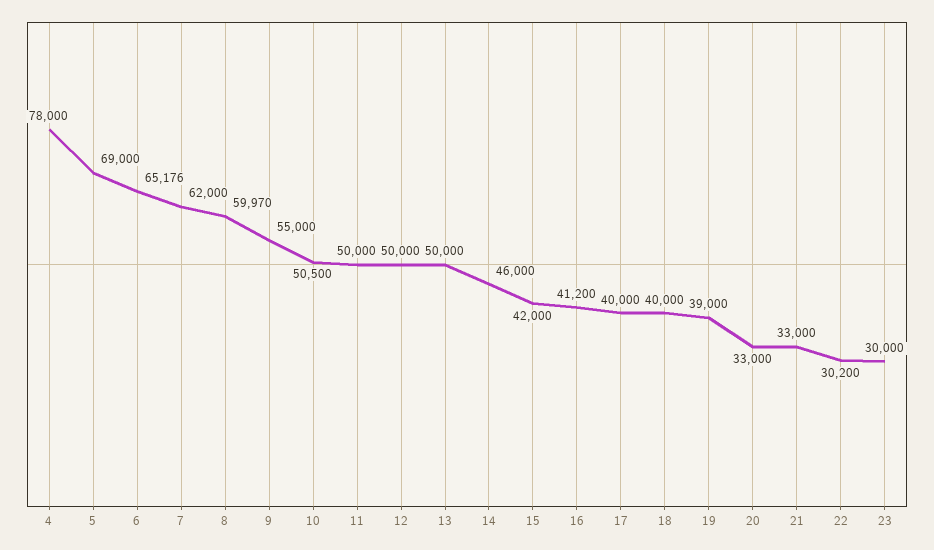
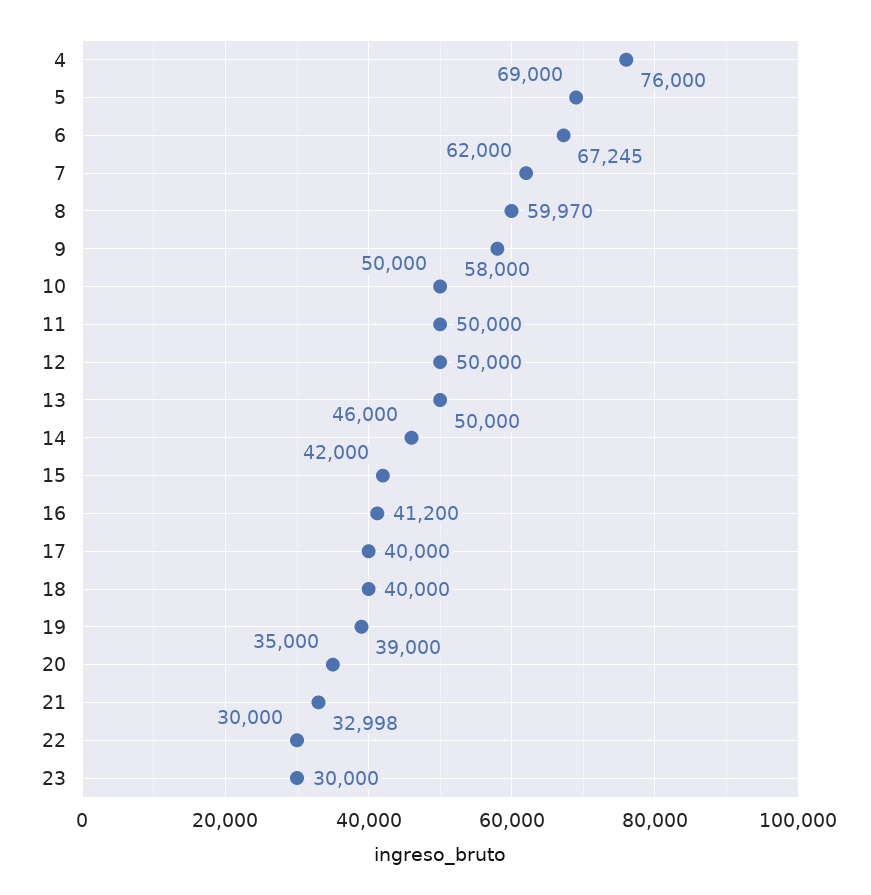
  {
-   "4": 78000,
+   "4": 76000,
    "5": 69000,
-   "6": 65176,
+   "6": 67245,
    "7": 62000,
    "8": 59970,
-   "9": 55000,
+   "9": 58000,
-   "10": 50500,
+   "10": 50000,
    "11": 50000,
    "12": 50000,
    "13": 50000,
    "14": 46000,
    "15": 42000,
    "16": 41200,
    "17": 40000,
    "18": 40000,
    "19": 39000,
-   "20": 33000,
+   "20": 35000,
-   "21": 33000,
+   "21": 32998,
-   "22": 30200,
+   "22": 30000,
    "23": 30000
  }

